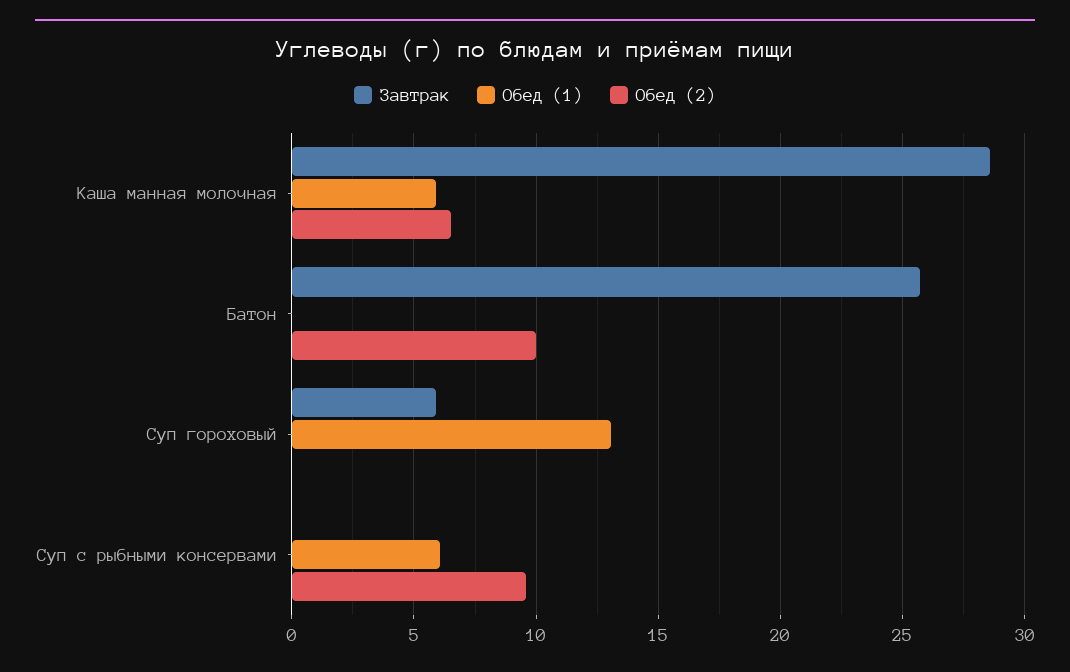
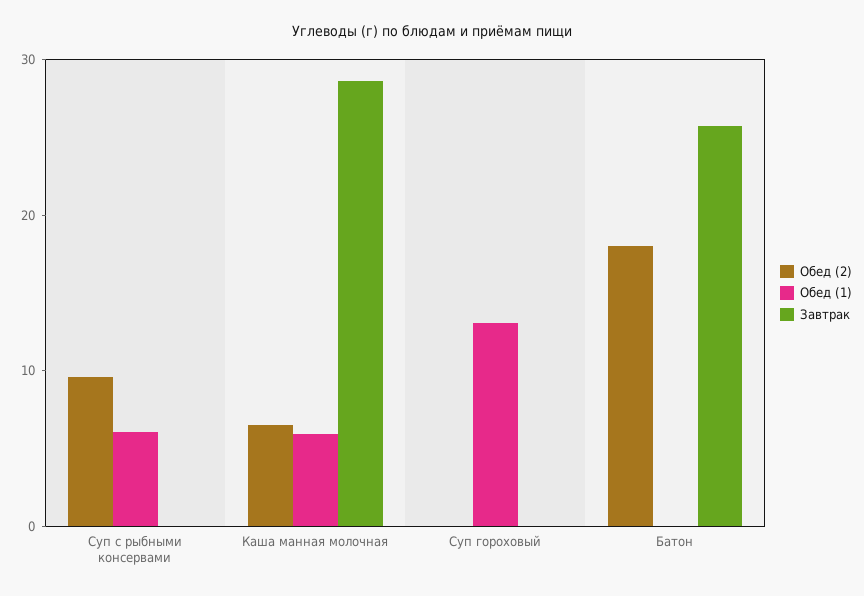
  {
    "Завтрак": {
      "Каша манная молочная": 28.5,
      "Батон": 25.5,
-     "Суп гороховый": 6,
+     "Суп гороховый": 0,
      "Суп с рыбными консервами": 0
    },
    "Обед (1)": {
      "Каша манная молочная": 6,
      "Батон": 0,
      "Суп гороховый": 13,
      "Суп с рыбными консервами": 6
    },
    "Обед (2)": {
      "Каша манная молочная": 6.5,
-     "Батон": 10,
+     "Батон": 18,
      "Суп гороховый": 0,
      "Суп с рыбными консервами": 9.5
    }
  }

